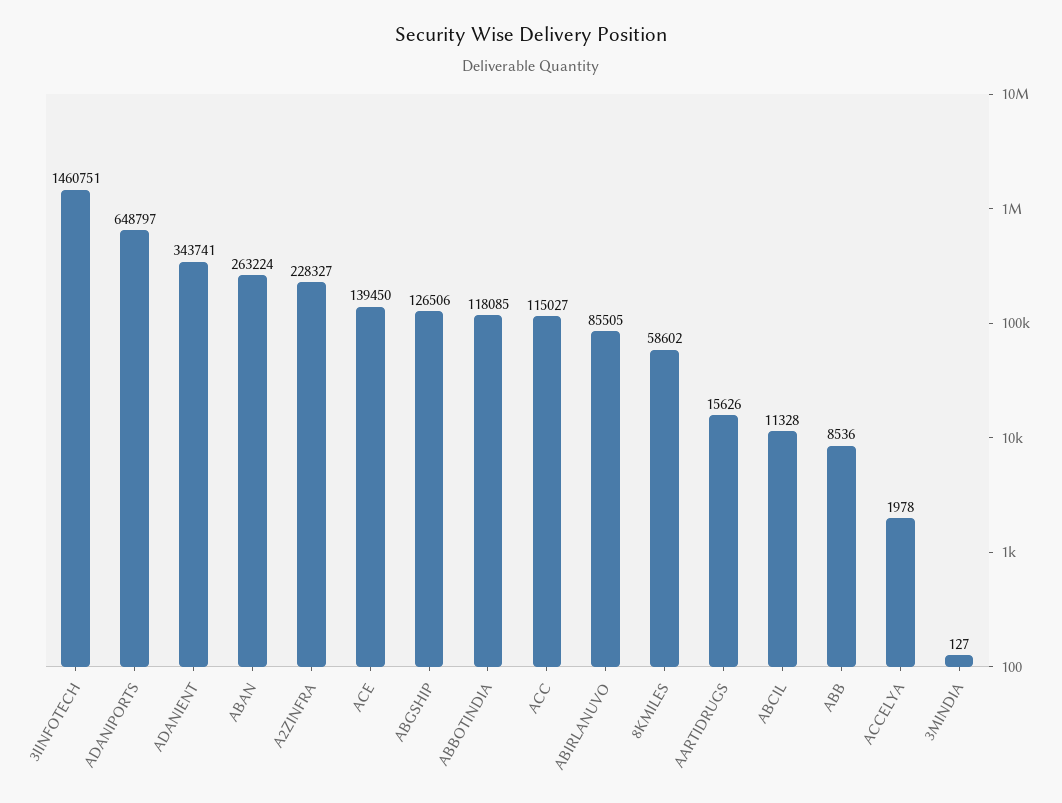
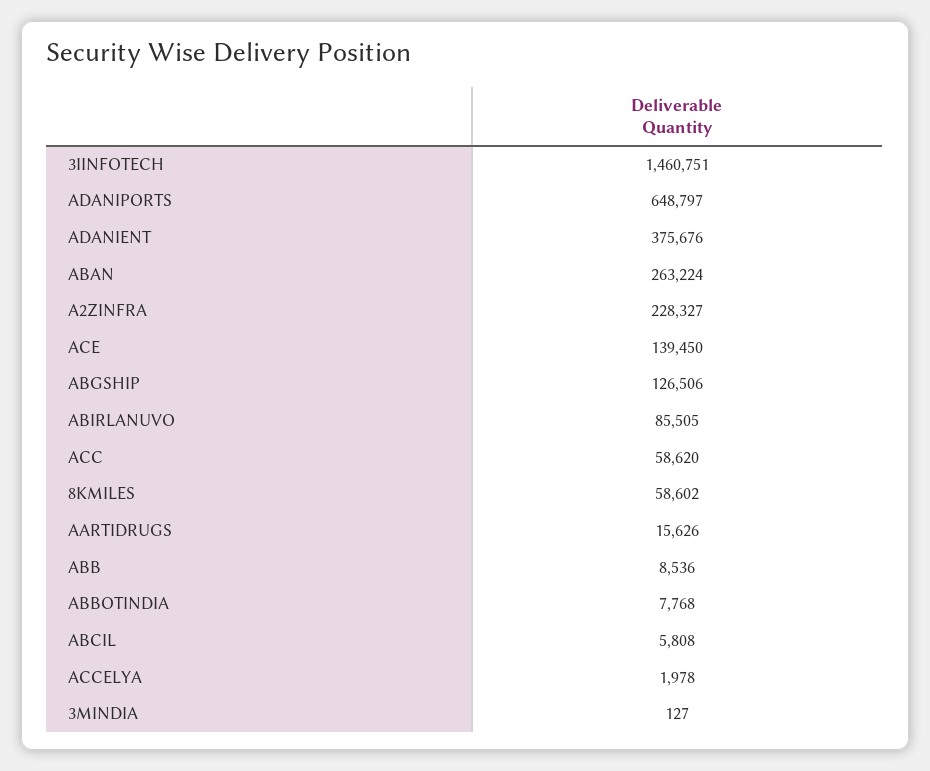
  {
    "3IINFOTECH": 1460751,
    "ADANIPORTS": 648797,
-   "ADANIENT": 343741,
+   "ADANIENT": 375676,
    "ABAN": 263224,
    "A2ZINFRA": 228327,
    "ACE": 139450,
    "ABGSHIP": 126506,
-   "ABBOTINDIA": 118085,
+   "ABBOTINDIA": 7768,
-   "ACC": 115027,
+   "ACC": 58620,
    "ABIRLANUVO": 85505,
    "8KMILES": 58602,
    "AARTIDRUGS": 15626,
-   "ABCIL": 11328,
+   "ABCIL": 5808,
    "ABB": 8536,
    "ACCELYA": 1978,
    "3MINDIA": 127
  }

